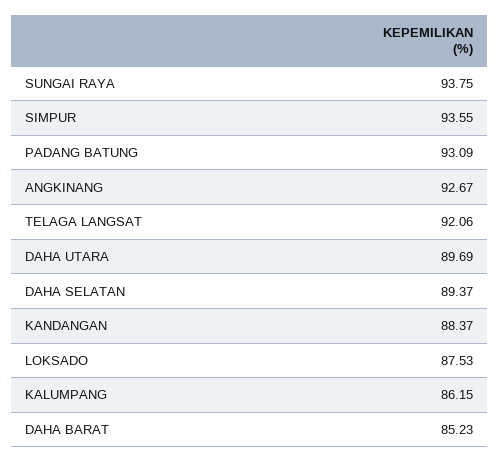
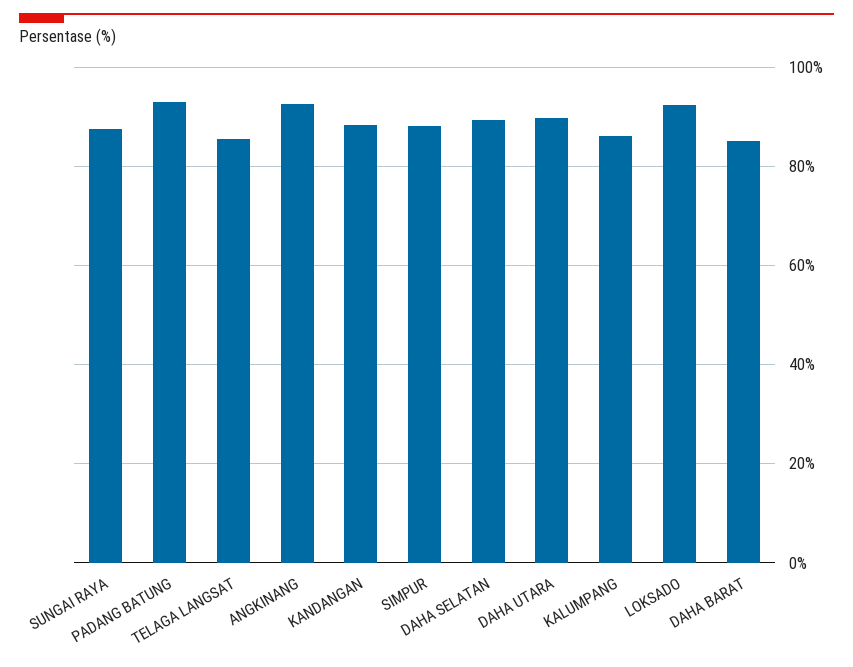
  {
-   "SUNGAI RAYA": 93.75,
+   "SUNGAI RAYA": 88,
-   "SIMPUR": 93.55,
+   "SIMPUR": 88,
    "PADANG BATUNG": 93.09,
    "ANGKINANG": 92.67,
-   "TELAGA LANGSAT": 92.06,
+   "TELAGA LANGSAT": 86,
    "DAHA UTARA": 89.69,
    "DAHA SELATAN": 89.37,
    "KANDANGAN": 88.37,
-   "LOKSADO": 87.53,
+   "LOKSADO": 92,
    "KALUMPANG": 86.15,
    "DAHA BARAT": 85.23
  }

